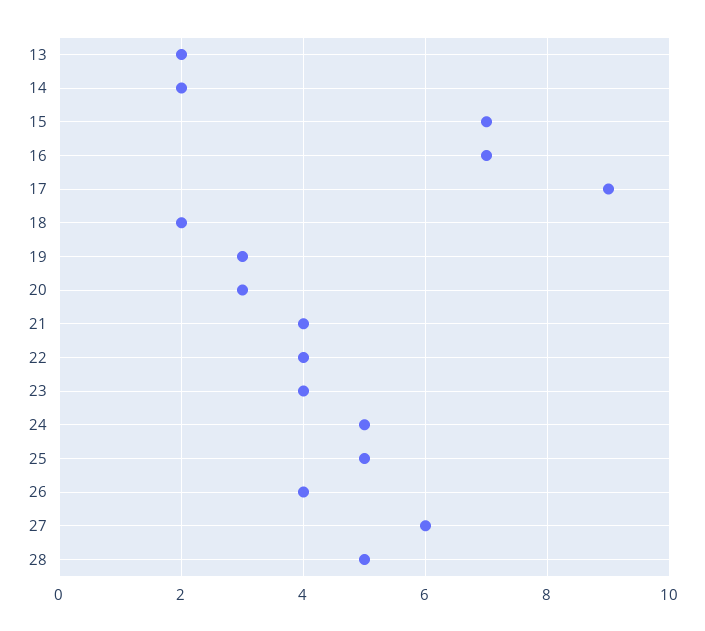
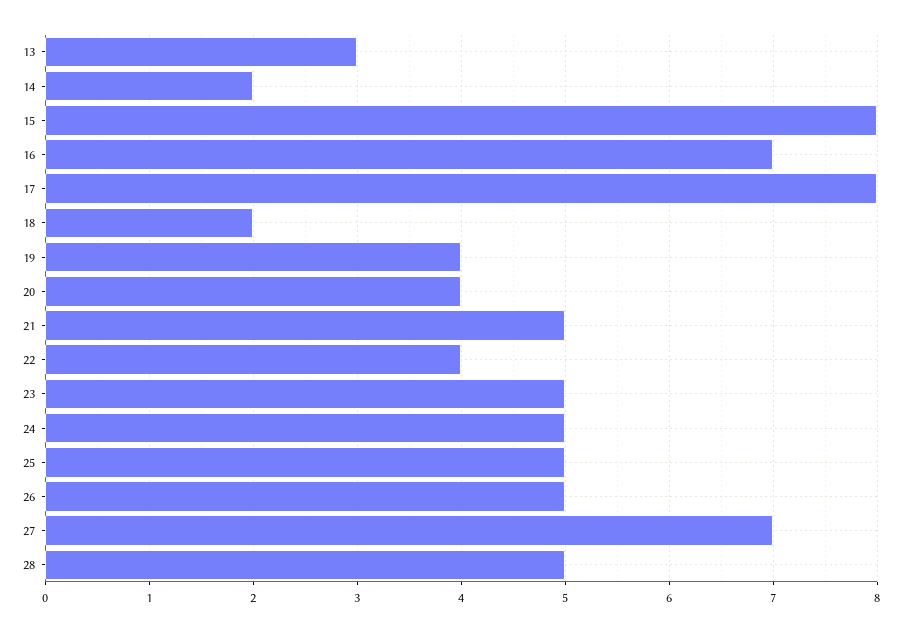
  {
-   "13": 2,
+   "13": 3,
    "14": 2,
-   "15": 7,
+   "15": 8,
    "16": 7,
-   "17": 9,
+   "17": 8,
    "18": 2,
-   "19": 3,
+   "19": 4,
-   "20": 3,
+   "20": 4,
-   "21": 4,
+   "21": 5,
    "22": 4,
-   "23": 4,
+   "23": 5,
    "24": 5,
    "25": 5,
-   "26": 4,
+   "26": 5,
-   "27": 6,
+   "27": 7,
    "28": 5
  }

